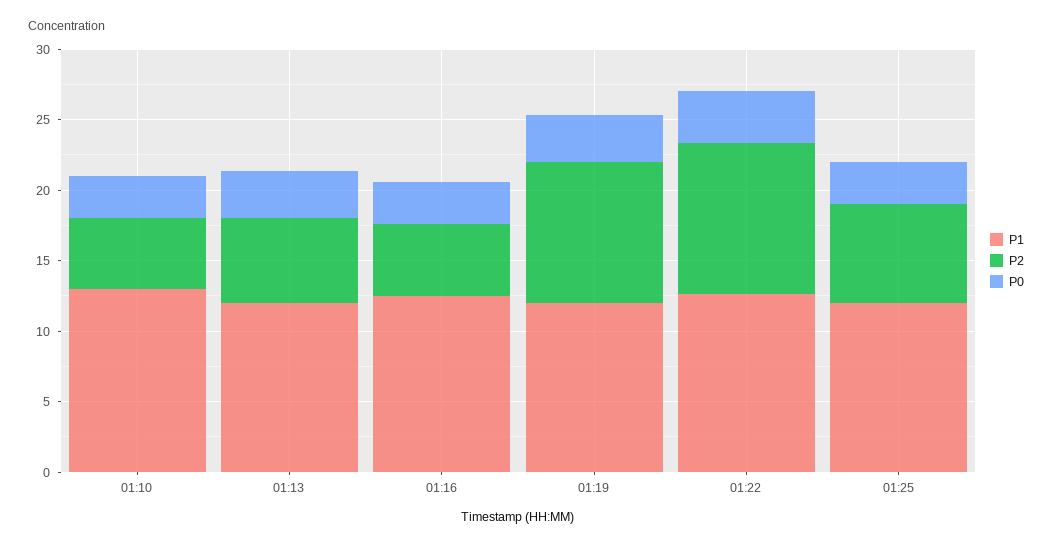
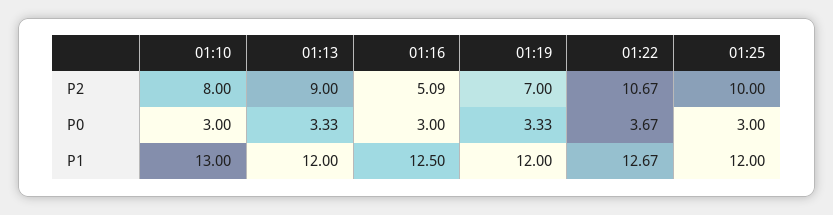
  {
    "P1": {
      "01:10": 13,
      "01:13": 12,
      "01:16": 12.5,
      "01:19": 12,
      "01:22": 12.67,
      "01:25": 12
    },
    "P2": {
-     "01:10": 5,
+     "01:10": 8,
-     "01:13": 6,
+     "01:13": 9,
      "01:16": 5.09,
-     "01:19": 10,
+     "01:19": 7,
      "01:22": 10.67,
-     "01:25": 7
+     "01:25": 10
    },
    "P0": {
      "01:10": 3,
      "01:13": 3.33,
      "01:16": 3,
      "01:19": 3.33,
      "01:22": 3.67,
      "01:25": 3
    }
  }

